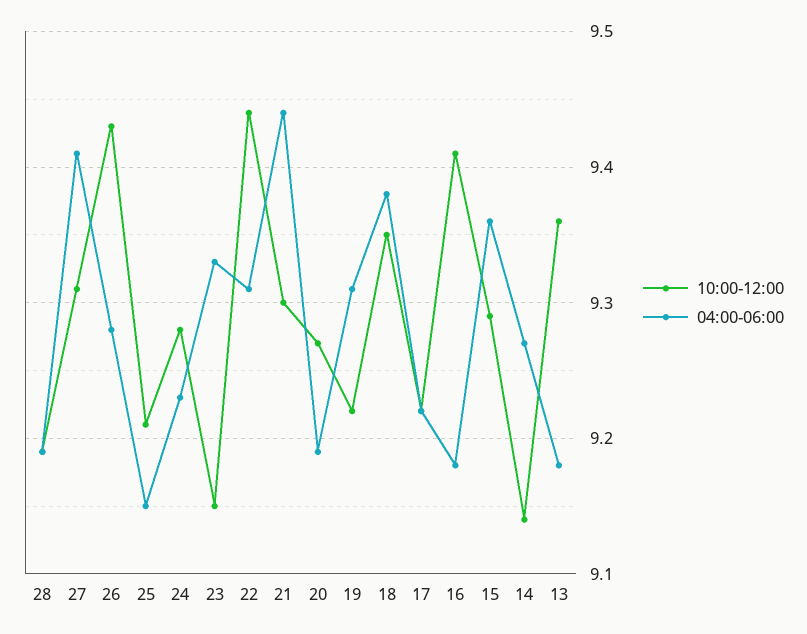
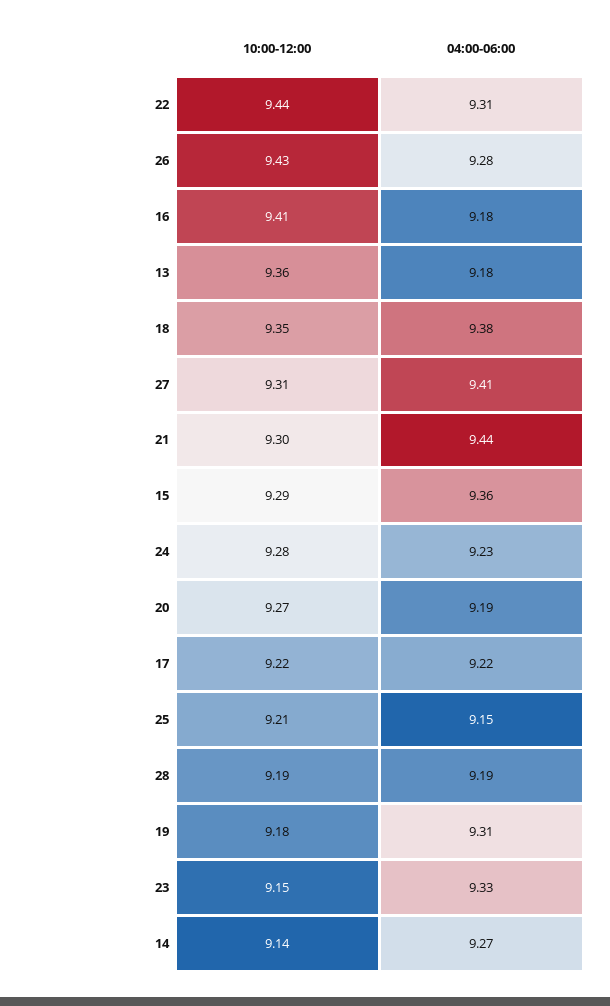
  {
    "10:00-12:00": {
      "28": 9.19,
      "27": 9.31,
      "26": 9.43,
      "25": 9.21,
      "24": 9.28,
      "23": 9.15,
      "22": 9.44,
      "21": 9.3,
      "20": 9.27,
-     "19": 9.22,
+     "19": 9.18,
      "18": 9.35,
      "17": 9.22,
      "16": 9.41,
      "15": 9.29,
      "14": 9.14,
      "13": 9.36
    },
    "04:00-06:00": {
      "28": 9.19,
      "27": 9.41,
      "26": 9.28,
      "25": 9.15,
      "24": 9.23,
      "23": 9.33,
      "22": 9.31,
      "21": 9.44,
      "20": 9.19,
      "19": 9.31,
      "18": 9.38,
      "17": 9.22,
      "16": 9.18,
      "15": 9.36,
      "14": 9.27,
      "13": 9.18
    }
  }

